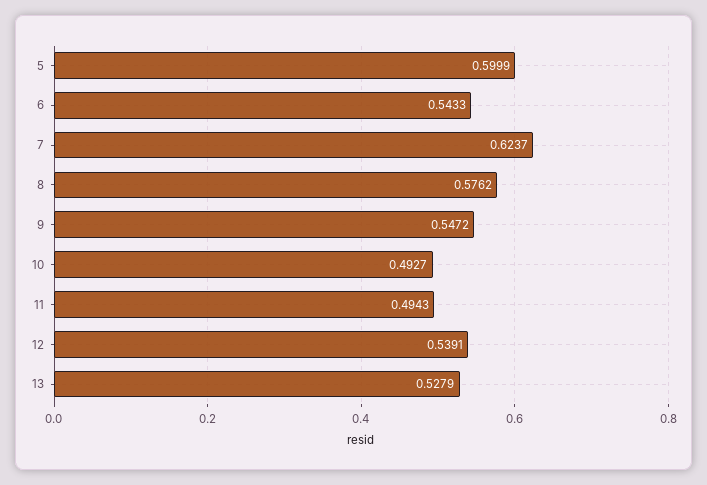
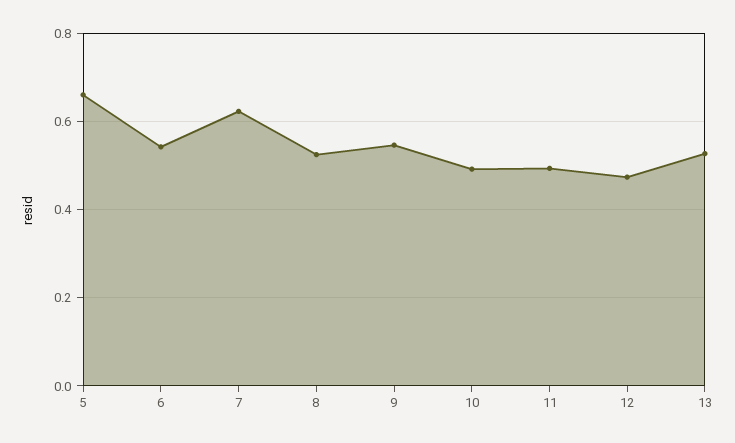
  {
-   "5": 0.5999,
+   "5": 0.66,
    "6": 0.5433,
    "7": 0.6237,
-   "8": 0.5762,
+   "8": 0.52,
    "9": 0.5472,
    "10": 0.4927,
    "11": 0.4943,
-   "12": 0.5391,
+   "12": 0.48,
    "13": 0.5279
  }

